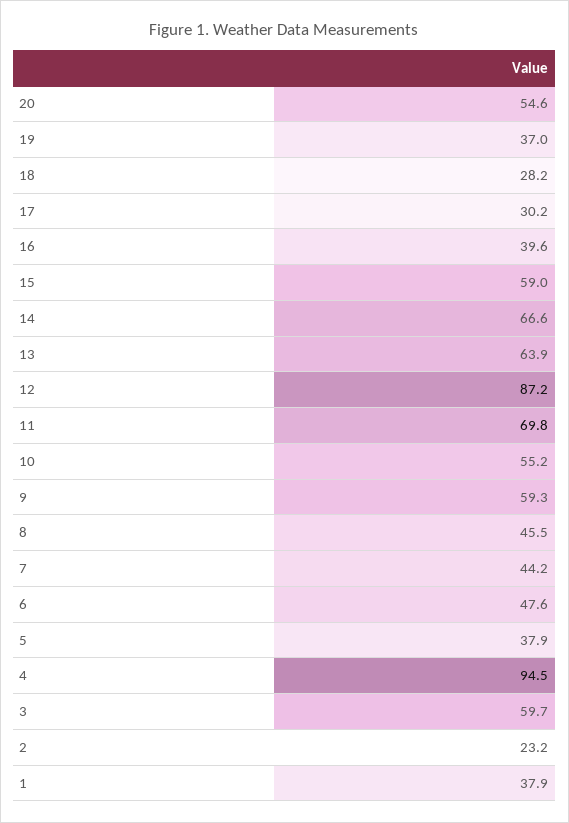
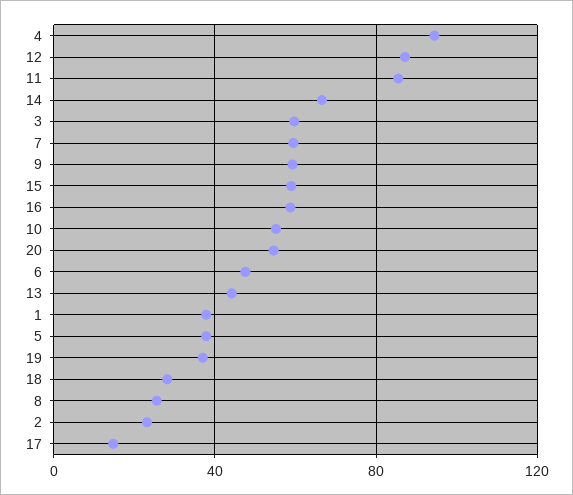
  {
    "20": 54.6,
    "19": 37,
    "18": 28.2,
-   "17": 30.2,
+   "17": 15,
-   "16": 39.6,
+   "16": 60,
    "15": 59,
    "14": 66.6,
-   "13": 63.9,
+   "13": 45,
    "12": 87.2,
-   "11": 69.8,
+   "11": 85,
    "10": 55.2,
    "9": 59.3,
-   "8": 45.5,
+   "8": 25,
-   "7": 44.2,
+   "7": 60,
    "6": 47.6,
    "5": 37.9,
    "4": 94.5,
    "3": 59.7,
    "2": 23.2,
    "1": 37.9
  }

